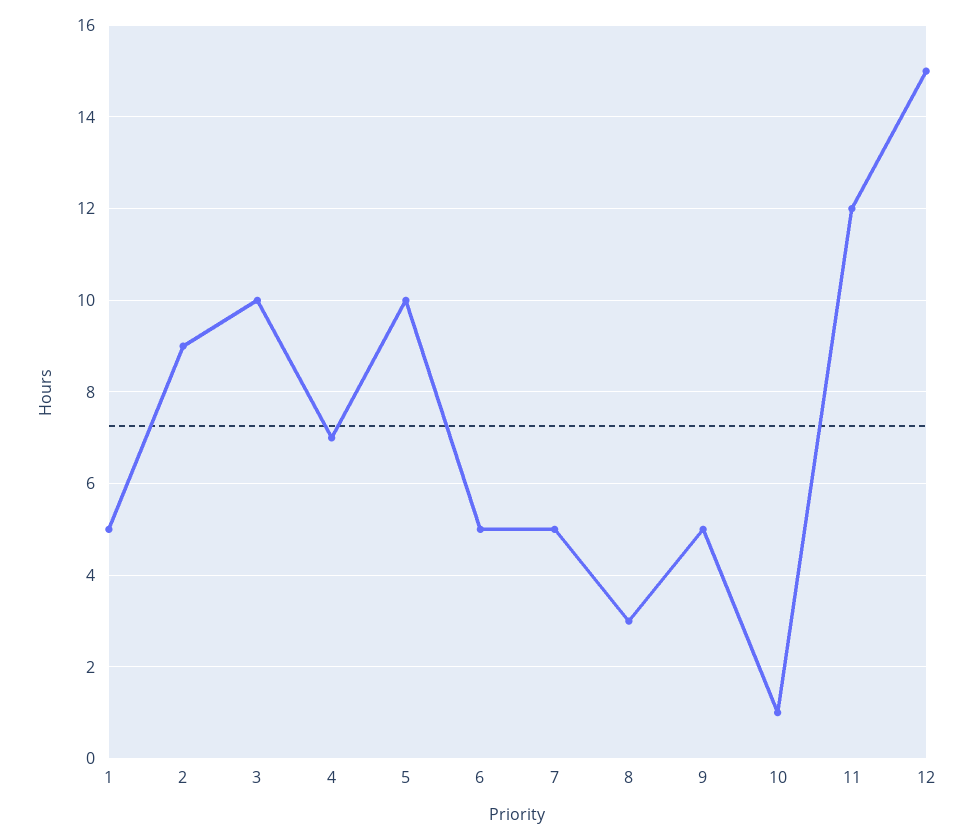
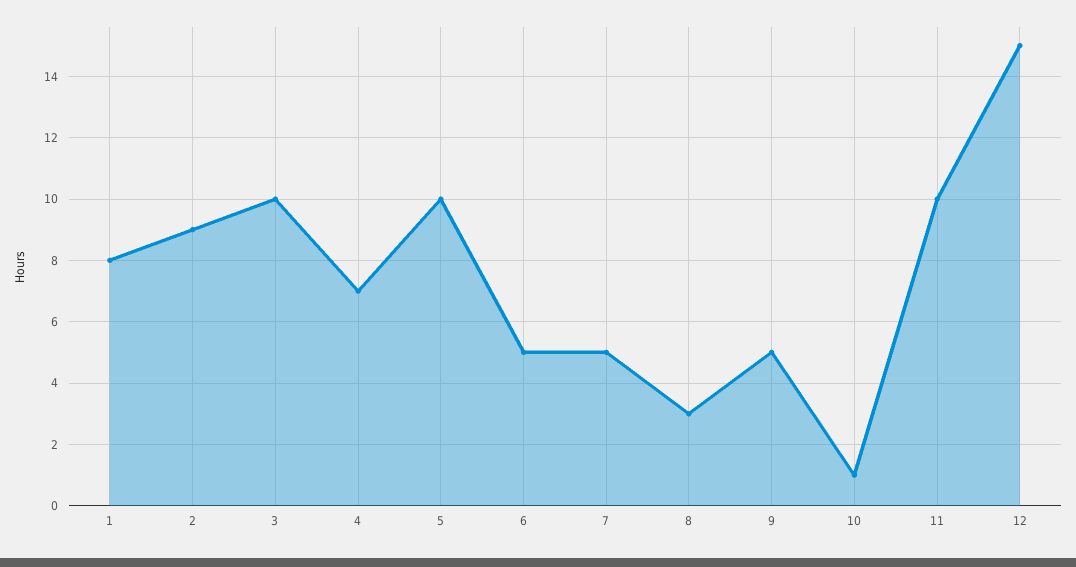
  {
-   "1": 5,
+   "1": 8,
    "2": 9,
    "3": 10,
    "4": 7,
    "5": 10,
    "6": 5,
    "7": 5,
    "8": 3,
    "9": 5,
    "10": 1,
-   "11": 12,
+   "11": 10,
    "12": 15
  }

